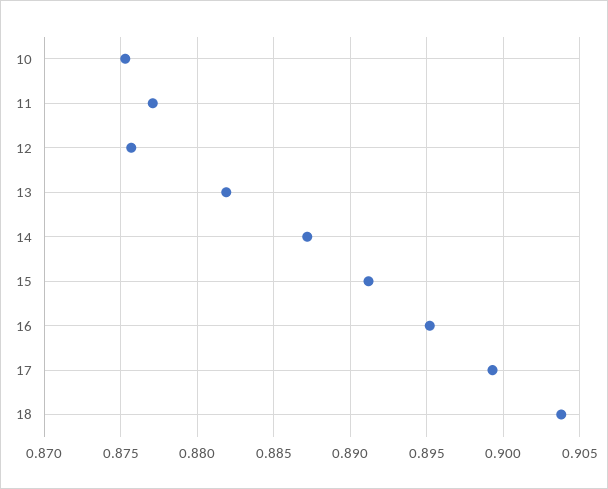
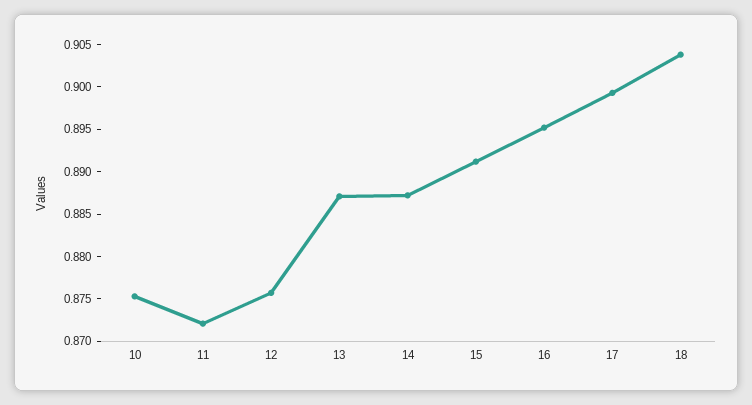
  {
    "10": 0.8755,
-   "11": 0.877,
+   "11": 0.872,
    "12": 0.8755,
-   "13": 0.882,
+   "13": 0.887,
    "14": 0.887,
    "15": 0.891,
    "16": 0.895,
    "17": 0.8995,
    "18": 0.904
  }

